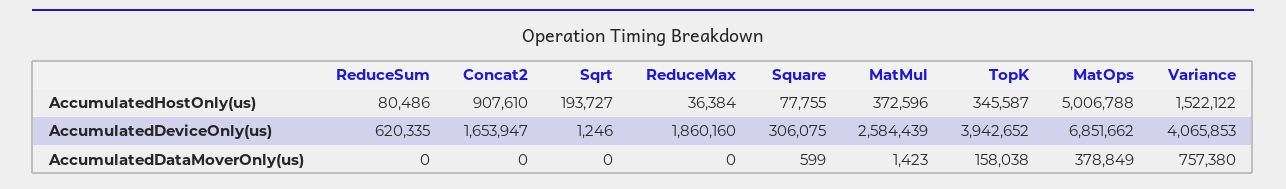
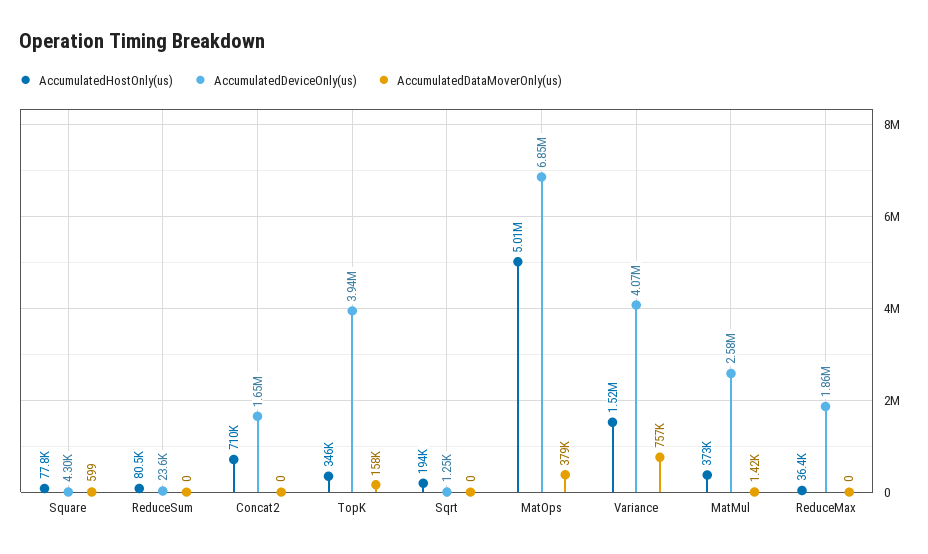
  {
    "AccumulatedHostOnly(us)": {
      "ReduceSum": 80486,
-     "Concat2": 907610,
+     "Concat2": 710000,
      "Sqrt": 193727,
      "ReduceMax": 36384,
      "Square": 77755,
      "MatMul": 372596,
      "TopK": 345587,
      "MatOps": 5006788,
      "Variance": 1522122
    },
    "AccumulatedDeviceOnly(us)": {
-     "ReduceSum": 620335,
+     "ReduceSum": 23600,
      "Concat2": 1653947,
      "Sqrt": 1246,
      "ReduceMax": 1860160,
-     "Square": 306075,
+     "Square": 4300,
      "MatMul": 2584439,
      "TopK": 3942652,
      "MatOps": 6851662,
      "Variance": 4065853
    },
    "AccumulatedDataMoverOnly(us)": {
      "ReduceSum": 0,
      "Concat2": 0,
      "Sqrt": 0,
      "ReduceMax": 0,
      "Square": 599,
      "MatMul": 1423,
      "TopK": 158038,
      "MatOps": 378849,
      "Variance": 757380
    }
  }

